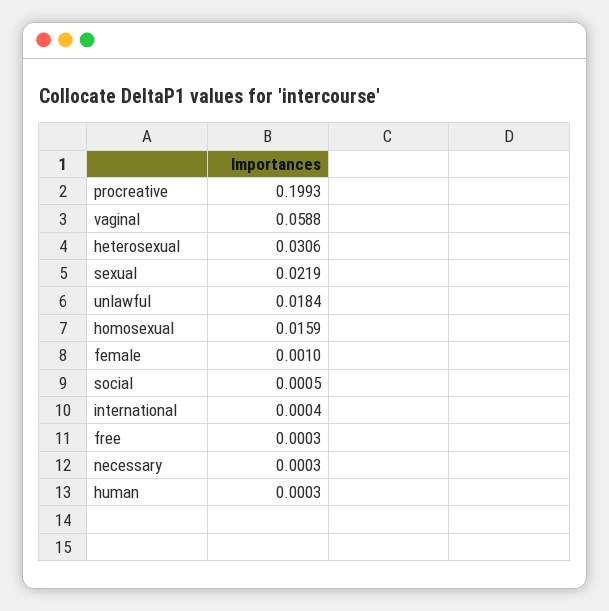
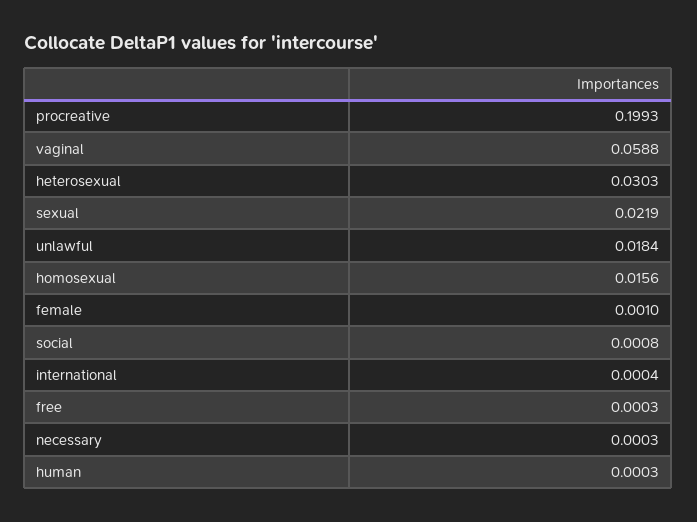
  {
    "procreative": 0.1993,
    "vaginal": 0.0588,
-   "heterosexual": 0.0306,
+   "heterosexual": 0.0303,
    "sexual": 0.0219,
    "unlawful": 0.0184,
-   "homosexual": 0.0159,
+   "homosexual": 0.0156,
    "female": 0.001,
-   "social": 0.0005,
+   "social": 0.0008,
    "international": 0.0004,
    "free": 0.0003,
    "necessary": 0.0003,
    "human": 0.0003
  }

